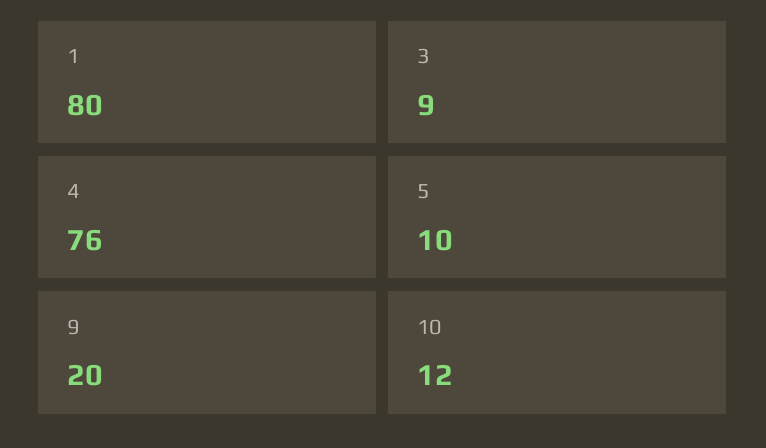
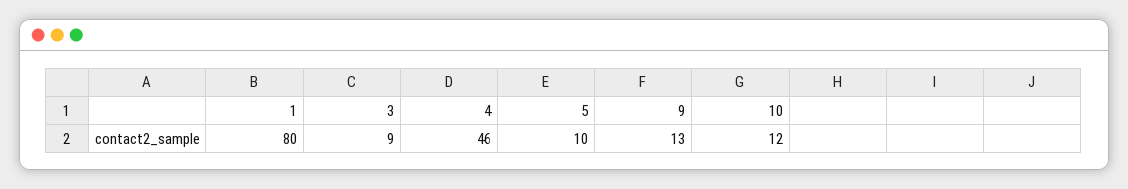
  {
    "1": 80,
    "3": 9,
-   "4": 76,
+   "4": 46,
    "5": 10,
-   "9": 20,
+   "9": 13,
    "10": 12
  }

